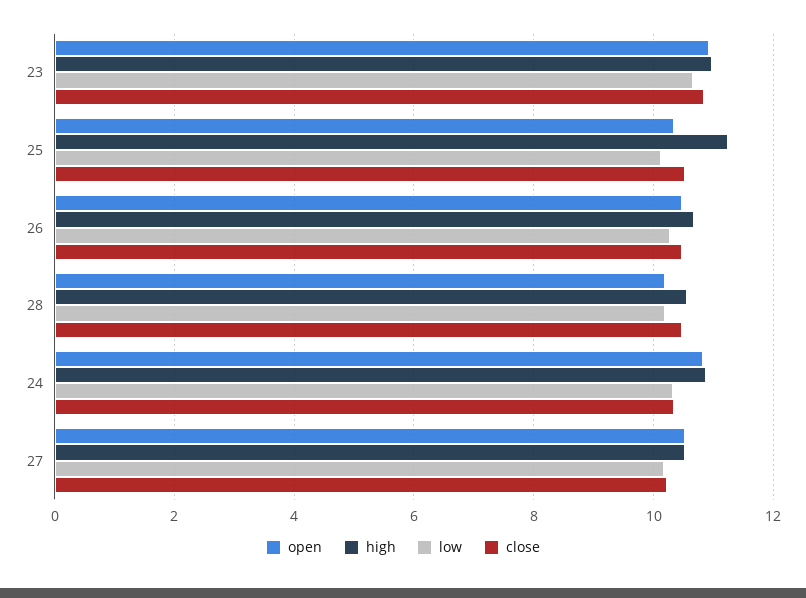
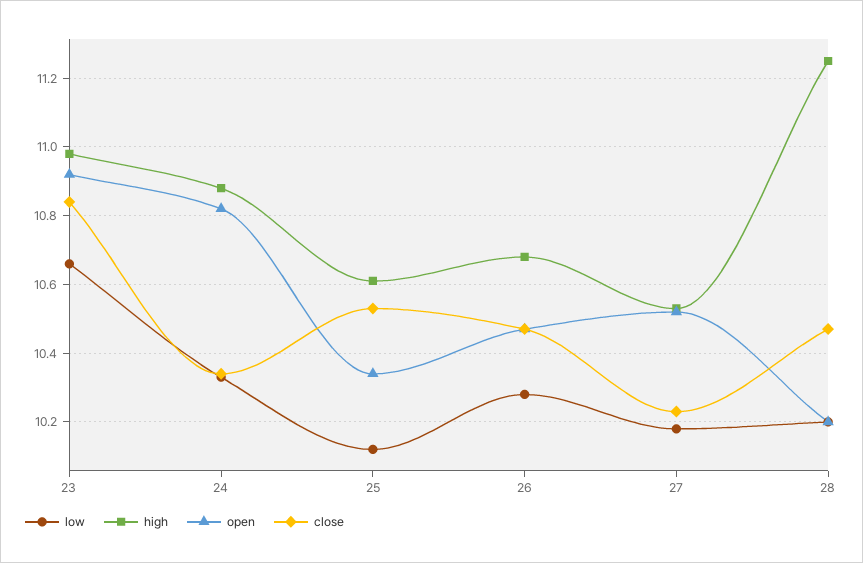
  {
    "open": {
      "23": 10.9,
      "25": 10.35,
      "26": 10.45,
      "28": 10.2,
      "24": 10.8,
      "27": 10.5
    },
    "high": {
      "23": 11,
-     "25": 11.2,
+     "25": 10.6,
      "26": 10.7,
-     "28": 10.6,
+     "28": 11.25,
      "24": 10.9,
      "27": 10.55
    },
    "low": {
      "23": 10.65,
      "25": 10.1,
      "26": 10.3,
      "28": 10.2,
      "24": 10.35,
      "27": 10.2
    },
    "close": {
      "23": 10.85,
      "25": 10.55,
      "26": 10.45,
      "28": 10.45,
      "24": 10.35,
      "27": 10.25
    }
  }

